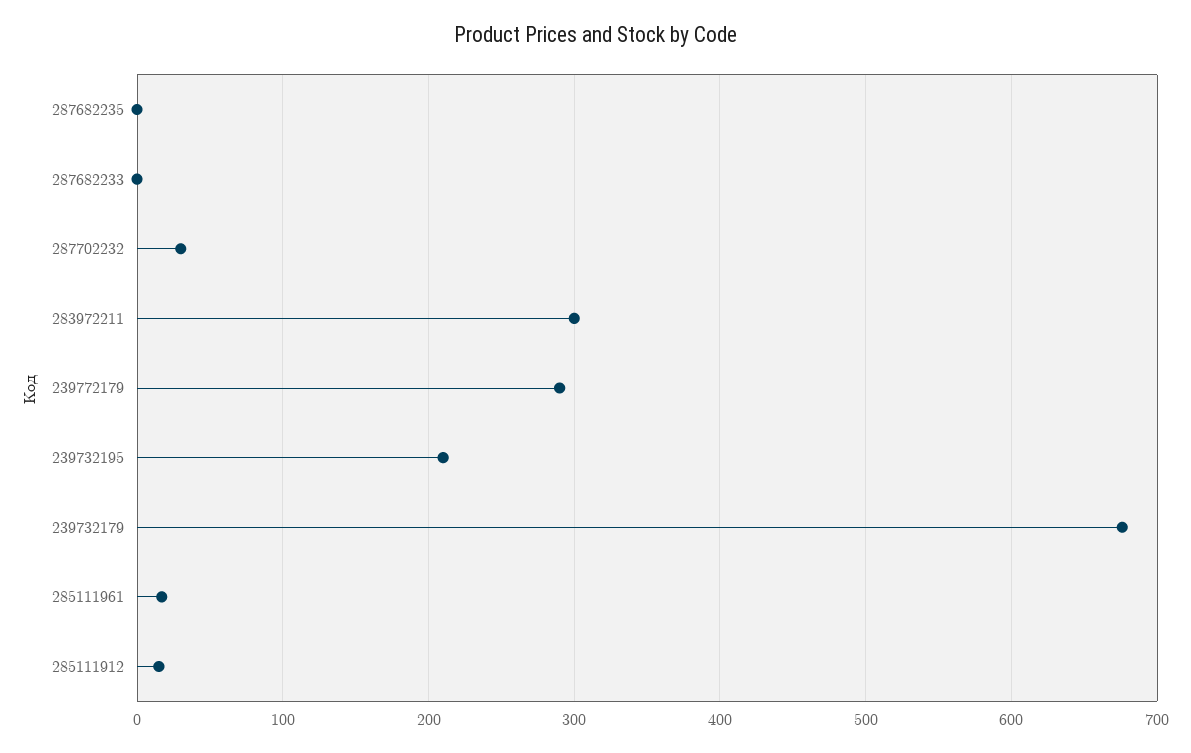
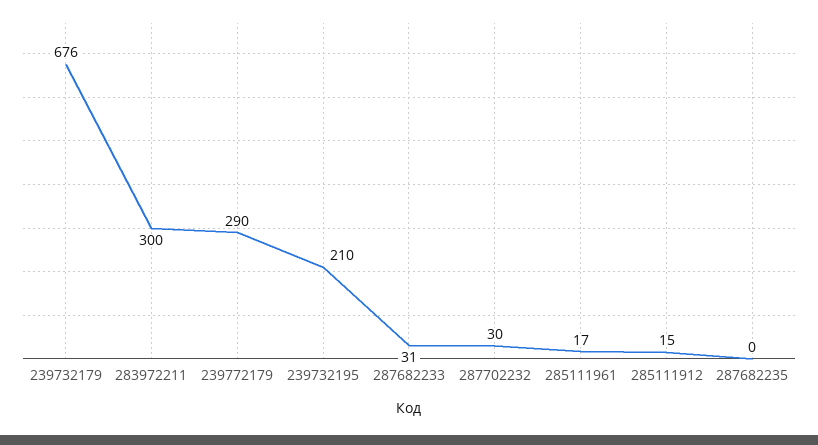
  {
    "287682235": 0,
-   "287682233": 0,
+   "287682233": 31,
    "287702232": 30,
    "283972211": 300,
    "239772179": 290,
    "239732195": 210,
    "239732179": 676,
    "285111961": 17,
    "285111912": 15
  }

